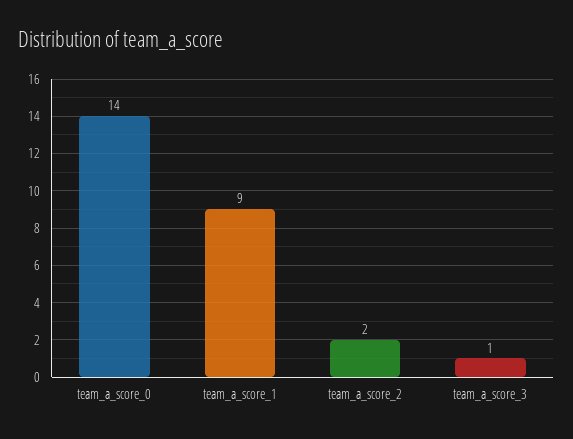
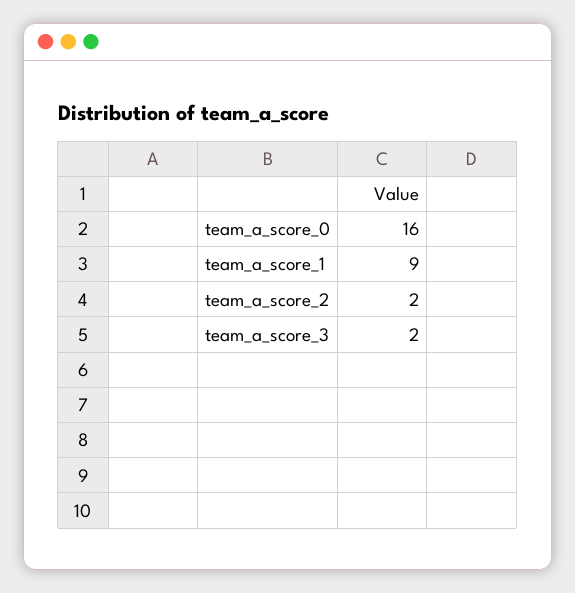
  {
-   "team_a_score_0": 14,
+   "team_a_score_0": 16,
    "team_a_score_1": 9,
    "team_a_score_2": 2,
-   "team_a_score_3": 1
+   "team_a_score_3": 2
  }

